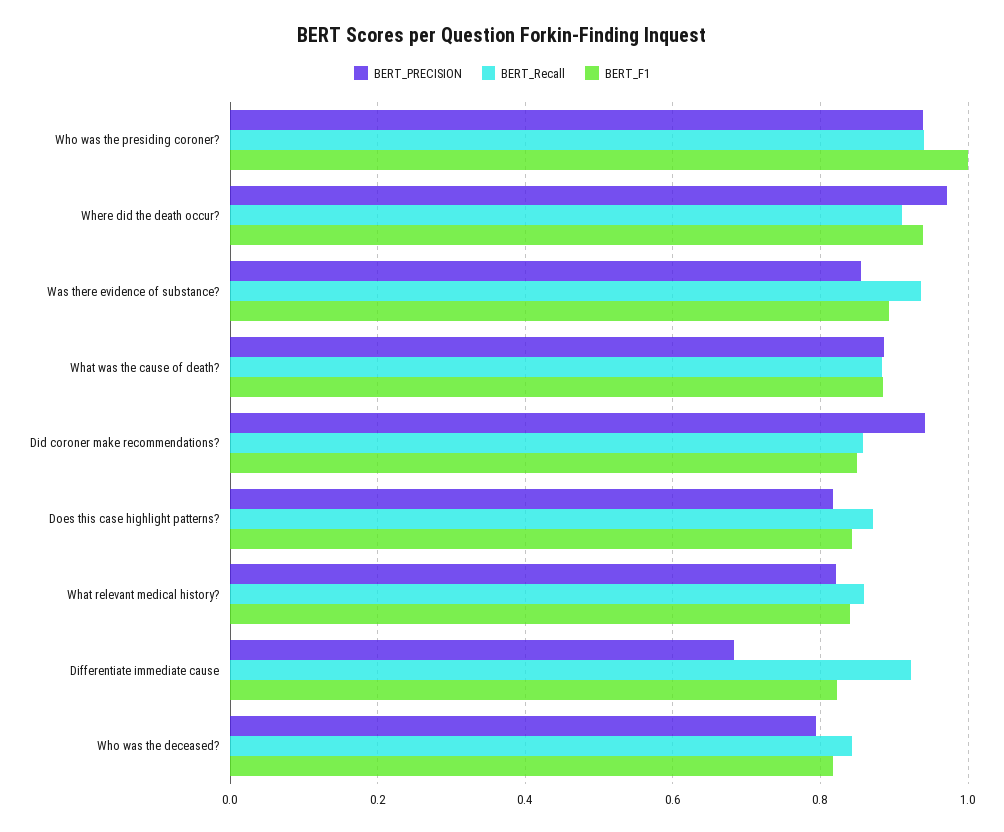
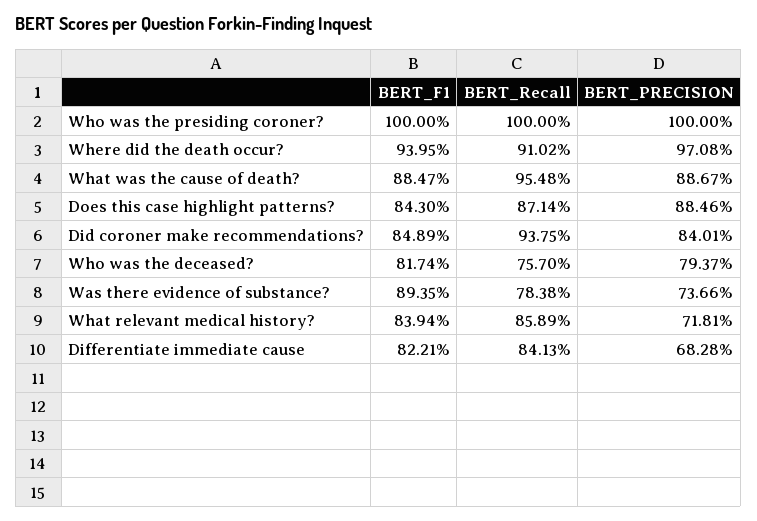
  {
    "BERT_PRECISION": {
-     "Who was the presiding coroner?": 0.94,
+     "Who was the presiding coroner?": 1,
      "Where did the death occur?": 0.9708,
-     "Was there evidence of substance?": 0.86,
+     "Was there evidence of substance?": 0.7366,
      "What was the cause of death?": 0.8867,
-     "Did coroner make recommendations?": 0.94,
+     "Did coroner make recommendations?": 0.8401,
-     "Does this case highlight patterns?": 0.82,
+     "Does this case highlight patterns?": 0.8846,
-     "What relevant medical history?": 0.82,
+     "What relevant medical history?": 0.7181,
      "Differentiate immediate cause": 0.6828,
      "Who was the deceased?": 0.7937
    },
    "BERT_Recall": {
-     "Who was the presiding coroner?": 0.94,
+     "Who was the presiding coroner?": 1,
      "Where did the death occur?": 0.9102,
-     "Was there evidence of substance?": 0.94,
+     "Was there evidence of substance?": 0.7838,
-     "What was the cause of death?": 0.88,
+     "What was the cause of death?": 0.9548,
-     "Did coroner make recommendations?": 0.86,
+     "Did coroner make recommendations?": 0.9375,
      "Does this case highlight patterns?": 0.8714,
      "What relevant medical history?": 0.8589,
-     "Differentiate immediate cause": 0.92,
+     "Differentiate immediate cause": 0.8413,
-     "Who was the deceased?": 0.84
+     "Who was the deceased?": 0.757
    },
    "BERT_F1": {
      "Who was the presiding coroner?": 1,
      "Where did the death occur?": 0.9395,
      "Was there evidence of substance?": 0.8935,
      "What was the cause of death?": 0.8847,
      "Did coroner make recommendations?": 0.8489,
      "Does this case highlight patterns?": 0.843,
      "What relevant medical history?": 0.8394,
      "Differentiate immediate cause": 0.8221,
      "Who was the deceased?": 0.8174
    }
  }

